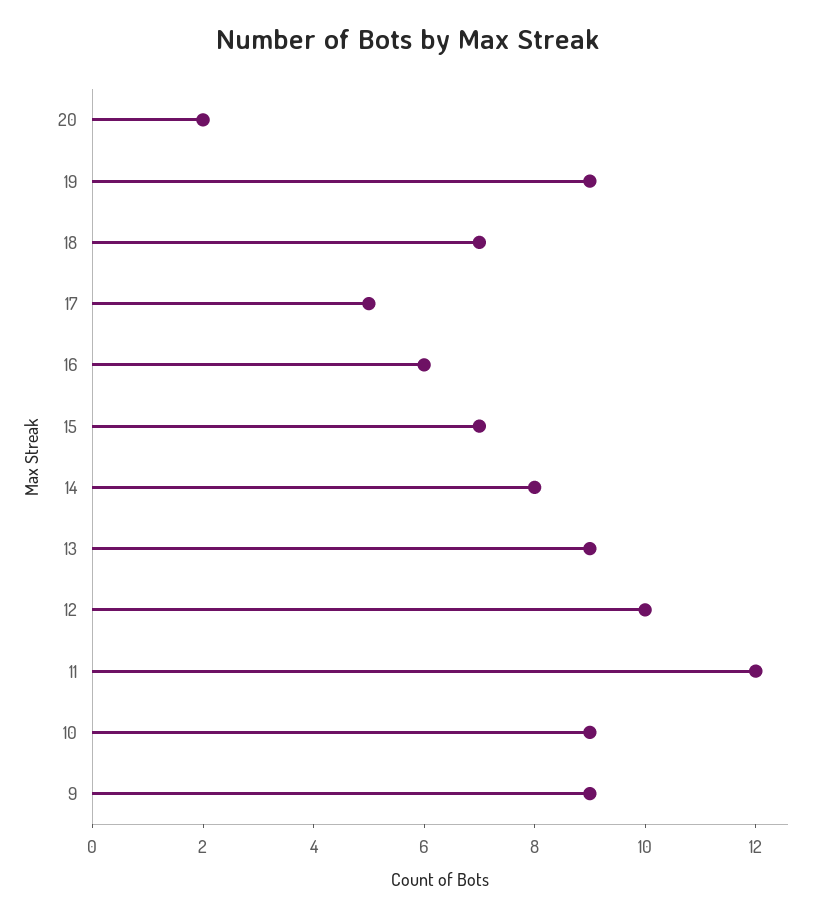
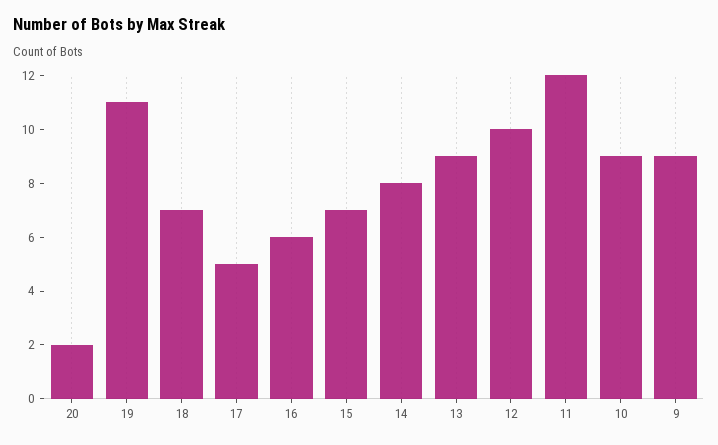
  {
    "20": 2,
-   "19": 9,
+   "19": 11,
    "18": 7,
    "17": 5,
    "16": 6,
    "15": 7,
    "14": 8,
    "13": 9,
    "12": 10,
    "11": 12,
    "10": 9,
    "9": 9
  }

